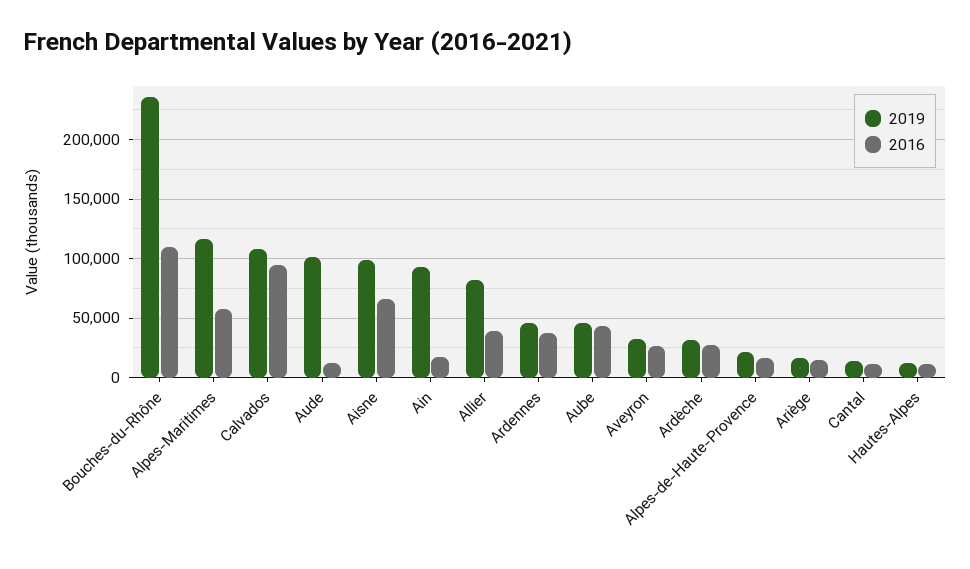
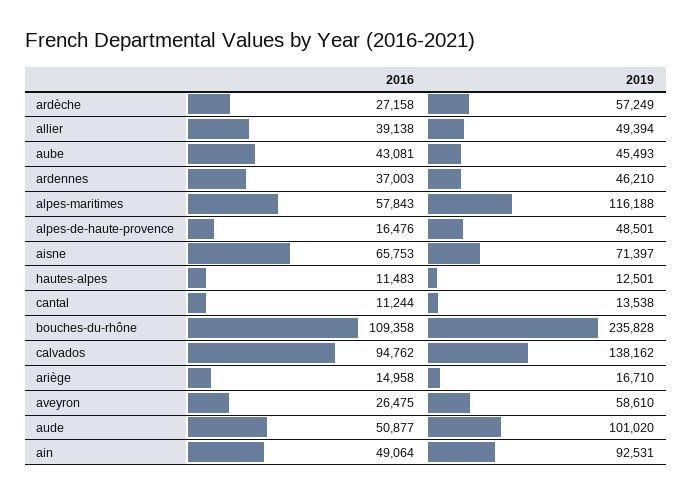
  {
    "2019": {
      "Bouches-du-Rhône": 235828,
      "Alpes-Maritimes": 116188,
-     "Calvados": 110000,
+     "Calvados": 138162,
      "Aude": 101020,
-     "Aisne": 100000,
+     "Aisne": 71397,
      "Ain": 92531,
-     "Allier": 80000,
+     "Allier": 49394,
      "Ardennes": 46210,
      "Aube": 45493,
-     "Aveyron": 30000,
+     "Aveyron": 58610,
-     "Ardèche": 30000,
+     "Ardèche": 57249,
-     "Alpes-de-Haute-Provence": 20000,
+     "Alpes-de-Haute-Provence": 48501,
      "Ariège": 16710,
      "Cantal": 13538,
      "Hautes-Alpes": 12501
    },
    "2016": {
      "Bouches-du-Rhône": 109358,
      "Alpes-Maritimes": 57843,
      "Calvados": 94762,
-     "Aude": 10000,
+     "Aude": 50877,
      "Aisne": 65753,
-     "Ain": 20000,
+     "Ain": 49064,
      "Allier": 39138,
      "Ardennes": 37003,
      "Aube": 43081,
      "Aveyron": 26475,
      "Ardèche": 27158,
      "Alpes-de-Haute-Provence": 16476,
      "Ariège": 14958,
      "Cantal": 11244,
      "Hautes-Alpes": 11483
    }
  }

